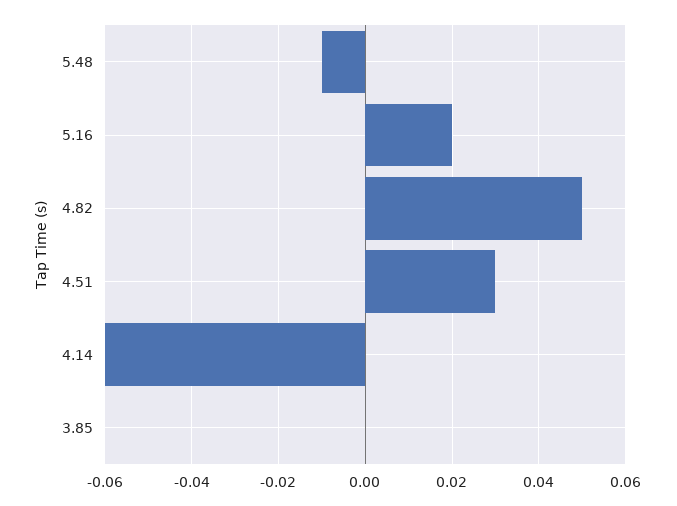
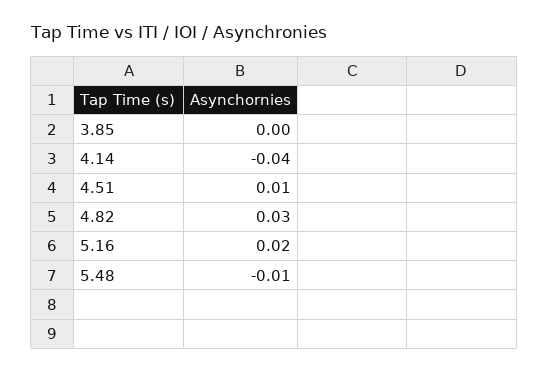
  {
    "5.48": -0.01,
    "5.16": 0.02,
-   "4.82": 0.05,
+   "4.82": 0.03,
-   "4.51": 0.03,
+   "4.51": 0.01,
-   "4.14": -0.06,
+   "4.14": -0.04,
    "3.85": 0
  }

